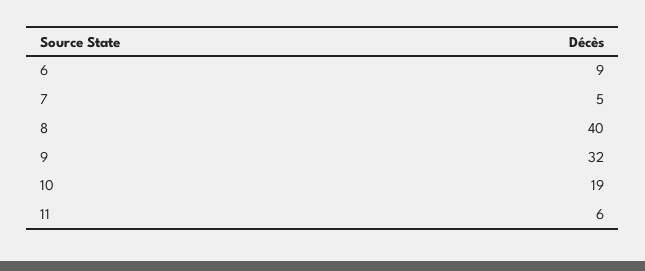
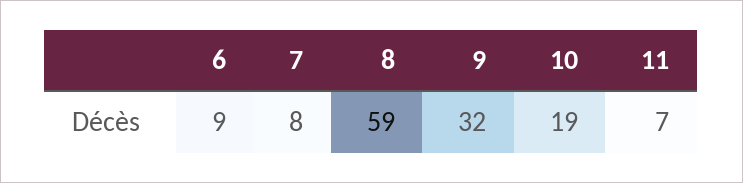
  {
    "6": 9,
-   "7": 5,
+   "7": 8,
-   "8": 40,
+   "8": 59,
    "9": 32,
    "10": 19,
-   "11": 6
+   "11": 7
  }

